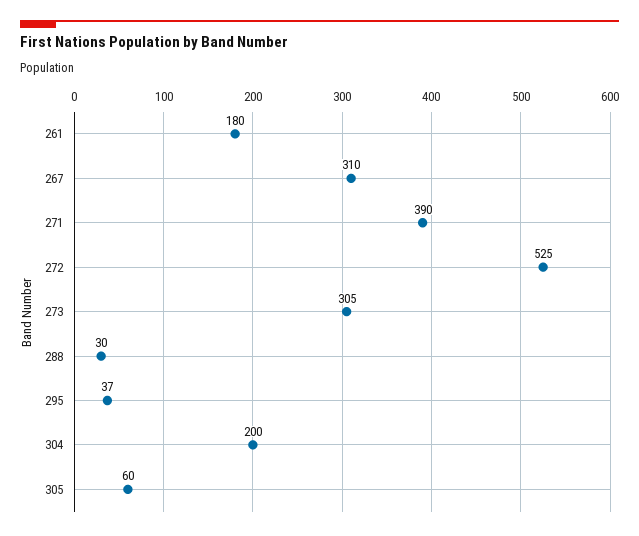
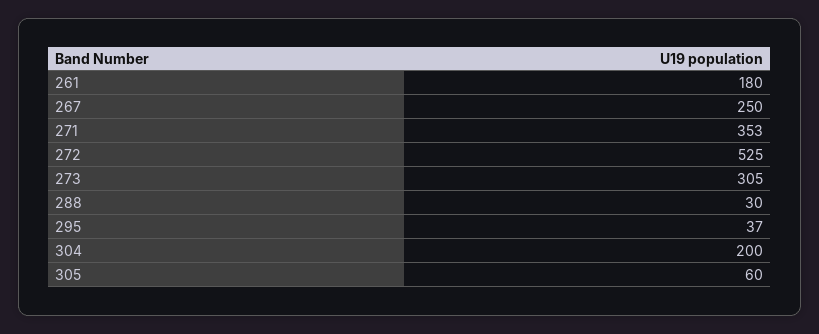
  {
    "261": 180,
-   "267": 310,
+   "267": 250,
-   "271": 390,
+   "271": 353,
    "272": 525,
    "273": 305,
    "288": 30,
    "295": 37,
    "304": 200,
    "305": 60
  }

